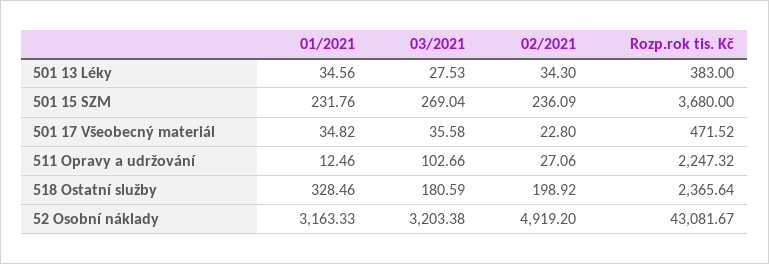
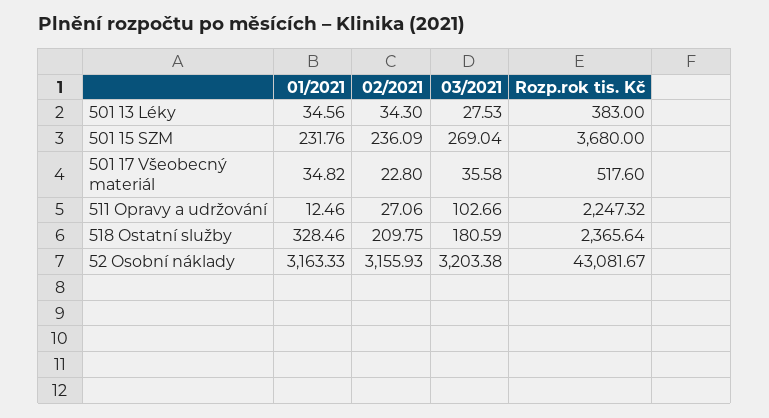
  {
    "01/2021": {
      "501 13 Léky": 34.56,
      "501 15 SZM": 231.76,
      "501 17 Všeobecný materiál": 34.82,
      "511 Opravy a udržování": 12.46,
      "518 Ostatní služby": 328.46,
      "52 Osobní náklady": 3163.33
    },
    "03/2021": {
      "501 13 Léky": 27.53,
      "501 15 SZM": 269.04,
      "501 17 Všeobecný materiál": 35.58,
      "511 Opravy a udržování": 102.66,
      "518 Ostatní služby": 180.59,
      "52 Osobní náklady": 3203.38
    },
    "02/2021": {
      "501 13 Léky": 34.3,
      "501 15 SZM": 236.09,
      "501 17 Všeobecný materiál": 22.8,
      "511 Opravy a udržování": 27.06,
-     "518 Ostatní služby": 198.92,
+     "518 Ostatní služby": 209.75,
-     "52 Osobní náklady": 4919.2
+     "52 Osobní náklady": 3155.93
    },
    "Rozp.rok tis. Kč": {
      "501 13 Léky": 383,
      "501 15 SZM": 3680,
-     "501 17 Všeobecný materiál": 471.52,
+     "501 17 Všeobecný materiál": 517.6,
      "511 Opravy a udržování": 2247.32,
      "518 Ostatní služby": 2365.64,
      "52 Osobní náklady": 43081.67
    }
  }

